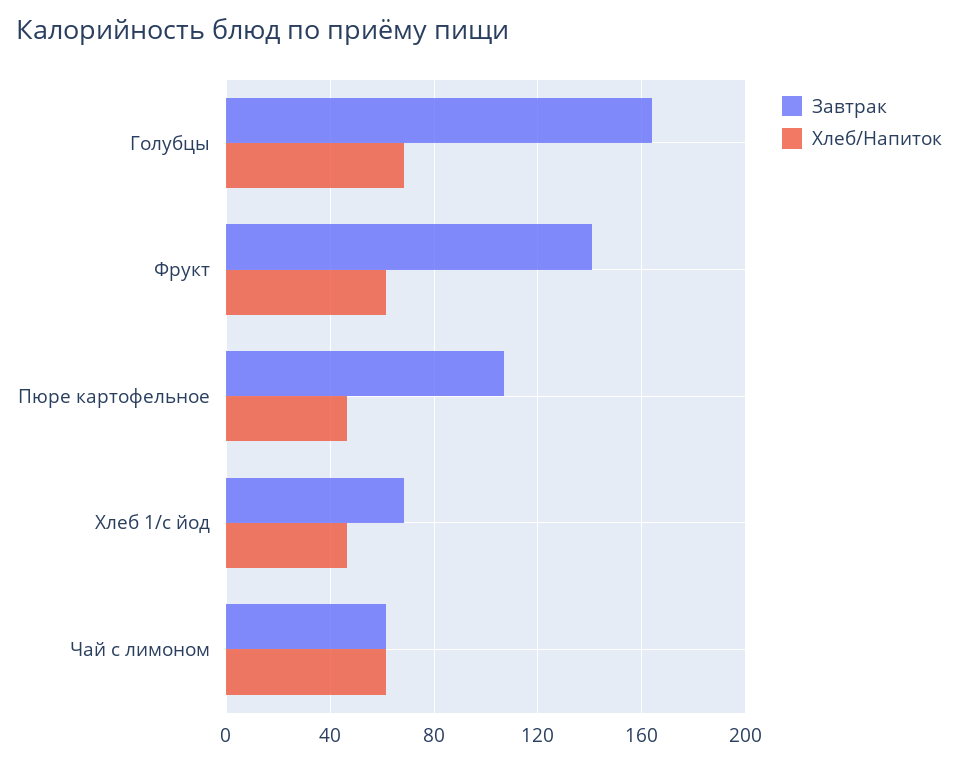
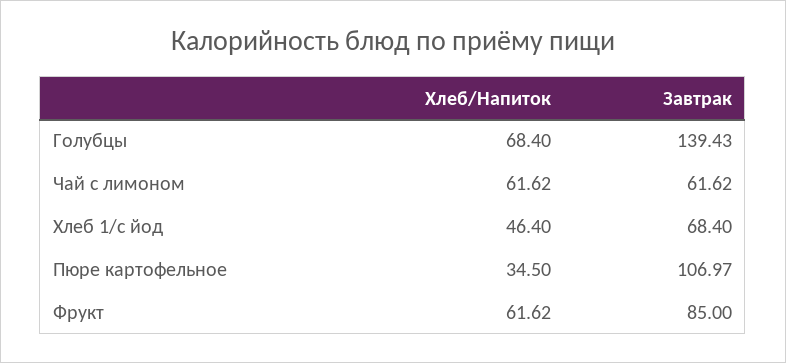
  {
    "Завтрак": {
-     "Голубцы": 165,
+     "Голубцы": 139.43,
-     "Фрукт": 140,
+     "Фрукт": 85,
      "Пюре картофельное": 106.97,
      "Хлеб 1/с йод": 68.4,
      "Чай с лимоном": 61.62
    },
    "Хлеб/Напиток": {
      "Голубцы": 68.4,
      "Фрукт": 61.62,
-     "Пюре картофельное": 45,
+     "Пюре картофельное": 34.5,
      "Хлеб 1/с йод": 46.4,
      "Чай с лимоном": 61.62
    }
  }

